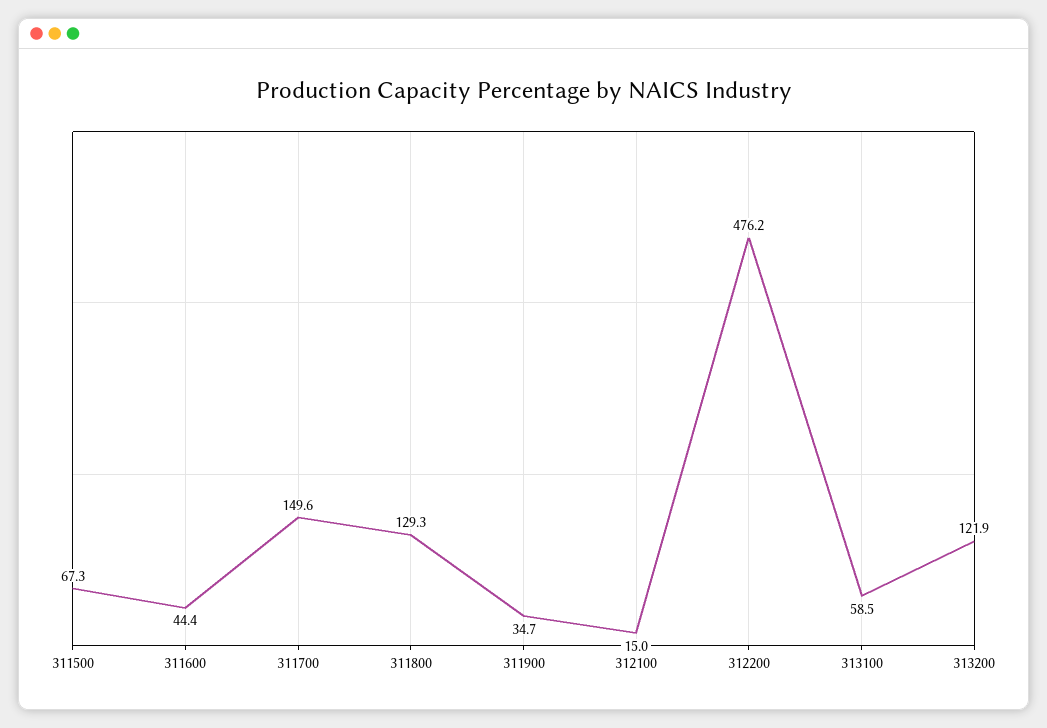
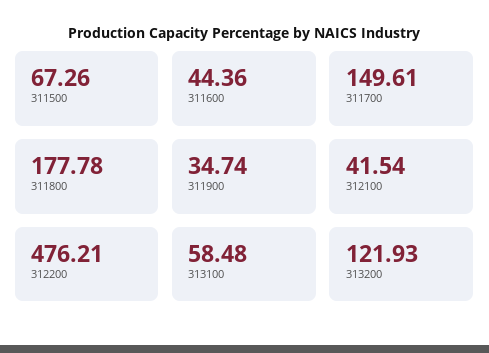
  {
    "311500": 67.26,
    "311600": 44.36,
    "311700": 149.61,
-   "311800": 129.3,
+   "311800": 177.78,
    "311900": 34.74,
-   "312100": 15,
+   "312100": 41.54,
    "312200": 476.21,
    "313100": 58.48,
    "313200": 121.93
  }

